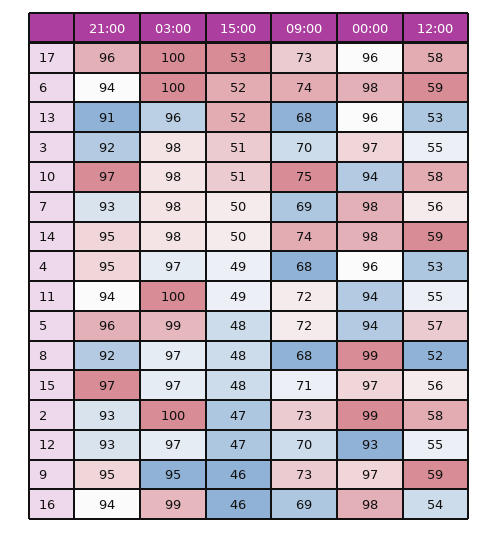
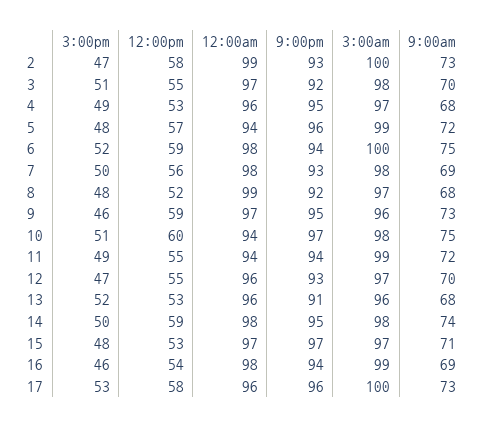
  {
    "21:00": {
      "17": 96,
      "6": 94,
      "13": 91,
      "3": 92,
      "10": 97,
      "7": 93,
      "14": 95,
      "4": 95,
      "11": 94,
      "5": 96,
      "8": 92,
      "15": 97,
      "2": 93,
      "12": 93,
      "9": 95,
      "16": 94
    },
    "03:00": {
      "17": 100,
      "6": 100,
      "13": 96,
      "3": 98,
      "10": 98,
      "7": 98,
      "14": 98,
      "4": 97,
-     "11": 100,
+     "11": 99,
      "5": 99,
      "8": 97,
      "15": 97,
      "2": 100,
      "12": 97,
-     "9": 95,
+     "9": 96,
      "16": 99
    },
    "15:00": {
      "17": 53,
      "6": 52,
      "13": 52,
      "3": 51,
      "10": 51,
      "7": 50,
      "14": 50,
      "4": 49,
      "11": 49,
      "5": 48,
      "8": 48,
      "15": 48,
      "2": 47,
      "12": 47,
      "9": 46,
      "16": 46
    },
    "09:00": {
      "17": 73,
-     "6": 74,
+     "6": 75,
      "13": 68,
      "3": 70,
      "10": 75,
      "7": 69,
      "14": 74,
      "4": 68,
      "11": 72,
      "5": 72,
      "8": 68,
      "15": 71,
      "2": 73,
      "12": 70,
      "9": 73,
      "16": 69
    },
    "00:00": {
      "17": 96,
      "6": 98,
      "13": 96,
      "3": 97,
      "10": 94,
      "7": 98,
      "14": 98,
      "4": 96,
      "11": 94,
      "5": 94,
      "8": 99,
      "15": 97,
      "2": 99,
-     "12": 93,
+     "12": 96,
      "9": 97,
      "16": 98
    },
    "12:00": {
      "17": 58,
      "6": 59,
      "13": 53,
      "3": 55,
-     "10": 58,
+     "10": 60,
      "7": 56,
      "14": 59,
      "4": 53,
      "11": 55,
      "5": 57,
      "8": 52,
-     "15": 56,
+     "15": 53,
      "2": 58,
      "12": 55,
      "9": 59,
      "16": 54
    }
  }

